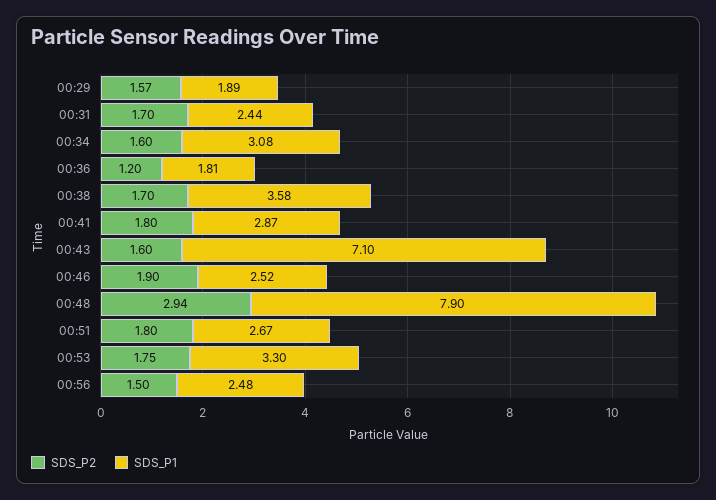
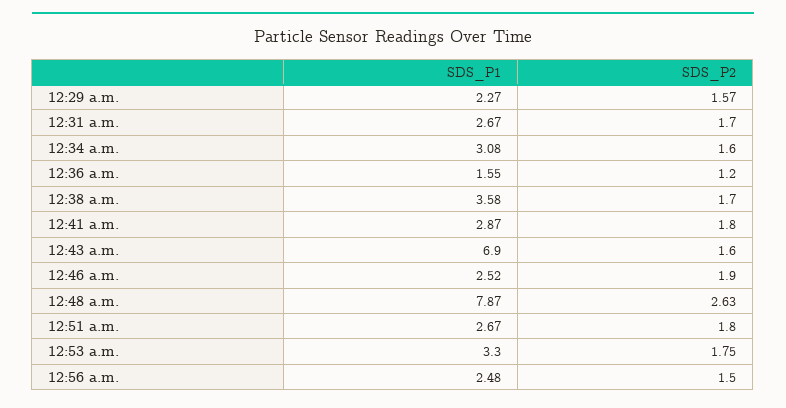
  {
    "SDS_P2": {
      "00:29": 1.57,
      "00:31": 1.7,
      "00:34": 1.6,
      "00:36": 1.2,
      "00:38": 1.7,
      "00:41": 1.8,
      "00:43": 1.6,
      "00:46": 1.9,
-     "00:48": 2.94,
+     "00:48": 2.63,
      "00:51": 1.8,
      "00:53": 1.75,
      "00:56": 1.5
    },
    "SDS_P1": {
-     "00:29": 1.89,
+     "00:29": 2.27,
-     "00:31": 2.44,
+     "00:31": 2.67,
      "00:34": 3.08,
-     "00:36": 1.81,
+     "00:36": 1.55,
      "00:38": 3.58,
      "00:41": 2.87,
-     "00:43": 7.1,
+     "00:43": 6.9,
      "00:46": 2.52,
-     "00:48": 7.9,
+     "00:48": 7.87,
      "00:51": 2.67,
      "00:53": 3.3,
      "00:56": 2.48
    }
  }

